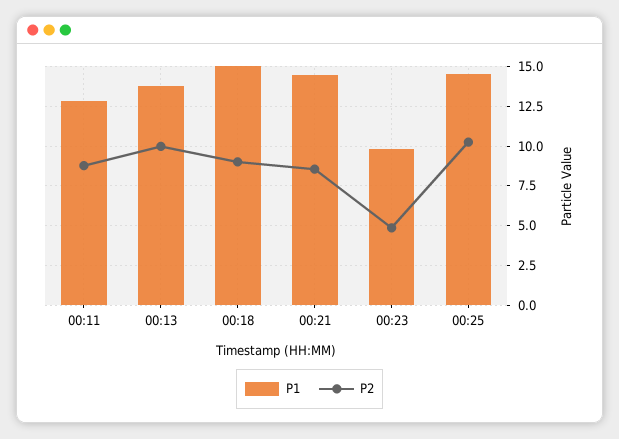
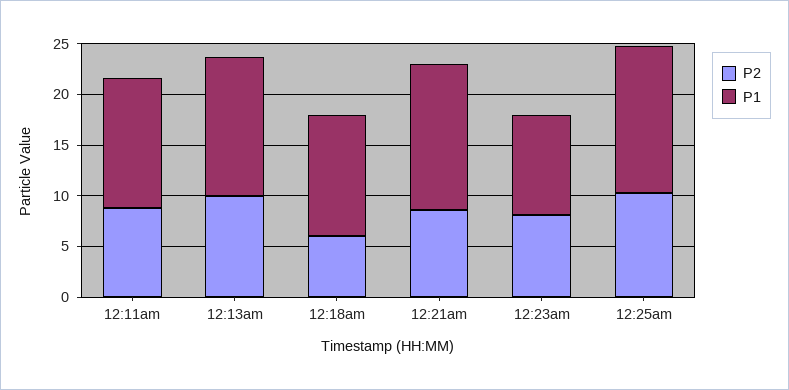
  {
    "P1": {
      "00:11": 13,
      "00:13": 14,
-     "00:18": 15,
+     "00:18": 12,
      "00:21": 14.5,
      "00:23": 10,
      "00:25": 14.5
    },
    "P2": {
      "00:11": 9,
      "00:13": 10,
-     "00:18": 9,
+     "00:18": 6,
      "00:21": 8.5,
-     "00:23": 5,
+     "00:23": 8,
      "00:25": 10.5
    }
  }

